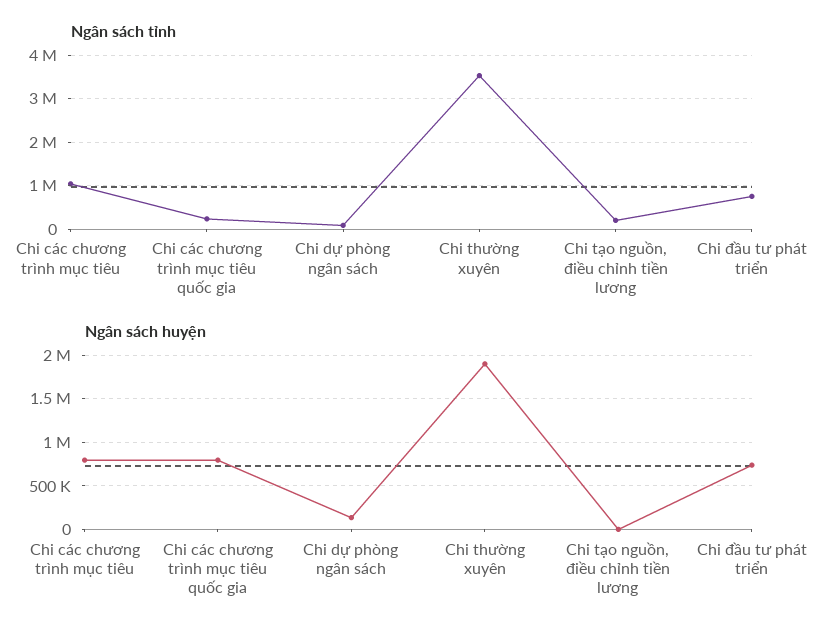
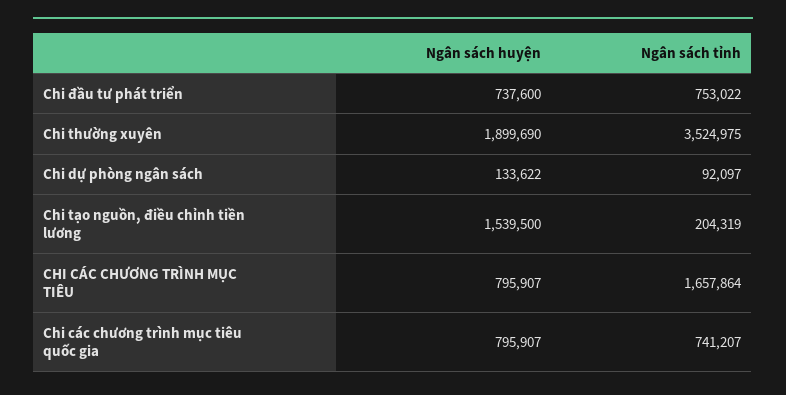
  {
    "Ngân sách tỉnh": {
-     "Chi các chương trình mục tiêu": 1000000,
+     "Chi các chương trình mục tiêu": 1657864,
-     "Chi các chương trình mục tiêu quốc gia": 200000,
+     "Chi các chương trình mục tiêu quốc gia": 741207,
      "Chi dự phòng ngân sách": 92097,
      "Chi thường xuyên": 3524975,
      "Chi tạo nguồn, điều chỉnh tiền lương": 204319,
      "Chi đầu tư phát triển": 753022
    },
    "Ngân sách huyện": {
      "Chi các chương trình mục tiêu": 795907,
      "Chi các chương trình mục tiêu quốc gia": 795907,
      "Chi dự phòng ngân sách": 133622,
      "Chi thường xuyên": 1899690,
-     "Chi tạo nguồn, điều chỉnh tiền lương": 0,
+     "Chi tạo nguồn, điều chỉnh tiền lương": 1539500,
      "Chi đầu tư phát triển": 737600
    }
  }

